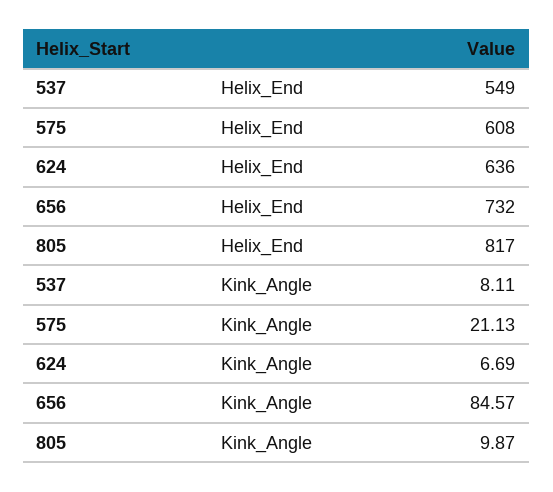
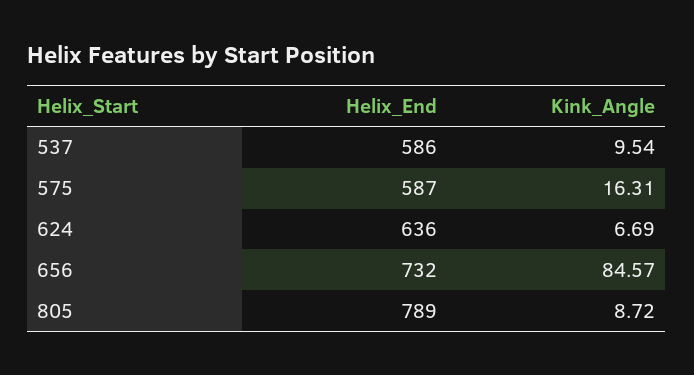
  {
    "537": {
-     "Helix_End": 549,
+     "Helix_End": 586,
-     "Kink_Angle": 8.11
+     "Kink_Angle": 9.54
    },
    "575": {
-     "Helix_End": 608,
+     "Helix_End": 587,
-     "Kink_Angle": 21.13
+     "Kink_Angle": 16.31
    },
    "624": {
      "Helix_End": 636,
      "Kink_Angle": 6.69
    },
    "656": {
      "Helix_End": 732,
      "Kink_Angle": 84.57
    },
    "805": {
-     "Helix_End": 817,
+     "Helix_End": 789,
-     "Kink_Angle": 9.87
+     "Kink_Angle": 8.72
    }
  }

